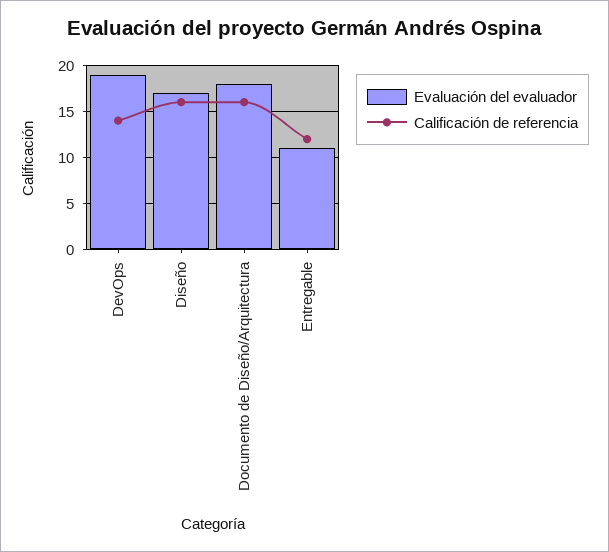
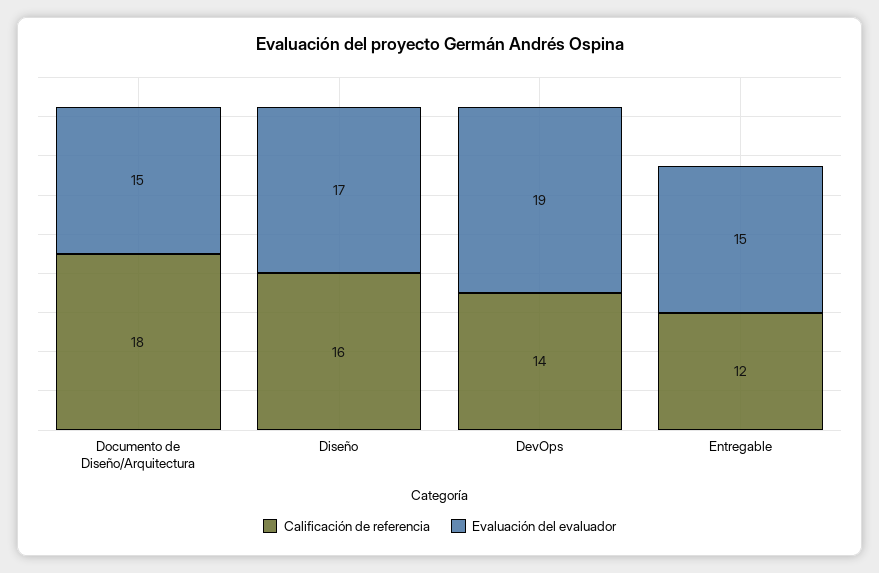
  {
    "Evaluación del evaluador": {
      "DevOps": 19,
      "Diseño": 17,
-     "Documento de Diseño/Arquitectura": 18,
+     "Documento de Diseño/Arquitectura": 15,
-     "Entregable": 11
+     "Entregable": 15
    },
    "Calificación de referencia": {
      "DevOps": 14,
      "Diseño": 16,
-     "Documento de Diseño/Arquitectura": 16,
+     "Documento de Diseño/Arquitectura": 18,
      "Entregable": 12
    }
  }

